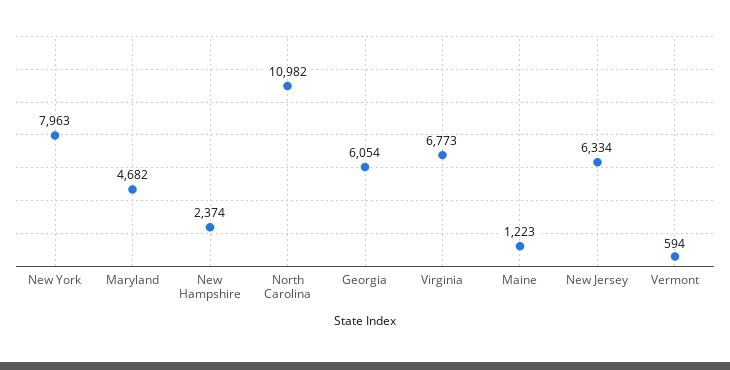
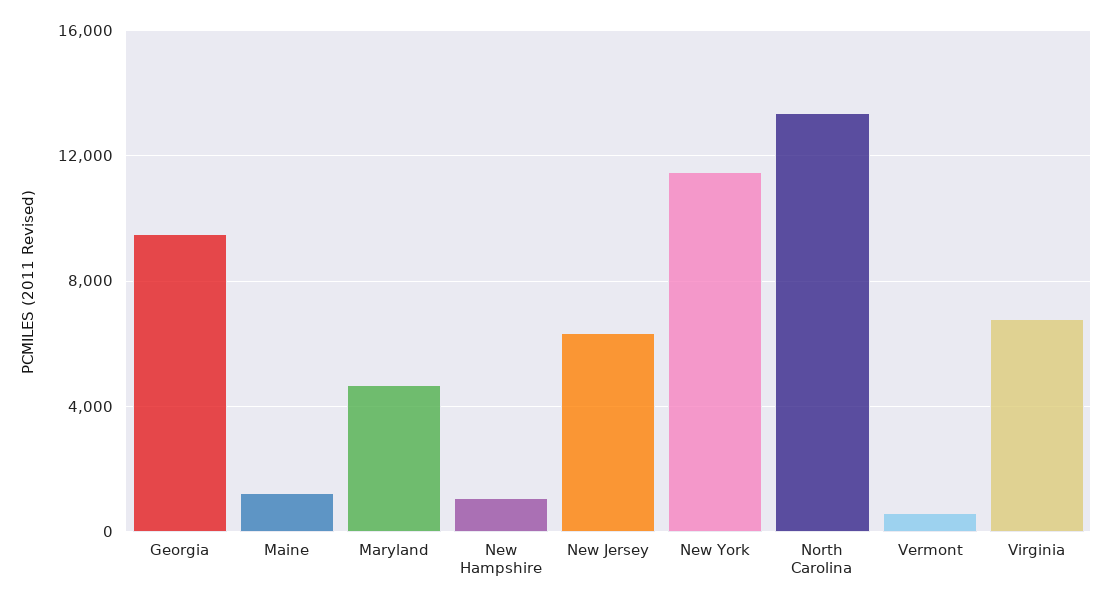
  {
-   "New York": 7963,
+   "New York": 11500,
    "Maryland": 4682,
-   "New Hampshire": 2374,
+   "New Hampshire": 1000,
-   "North Carolina": 10982,
+   "North Carolina": 13500,
-   "Georgia": 6054,
+   "Georgia": 9500,
    "Virginia": 6773,
    "Maine": 1223,
    "New Jersey": 6334,
    "Vermont": 594
  }

